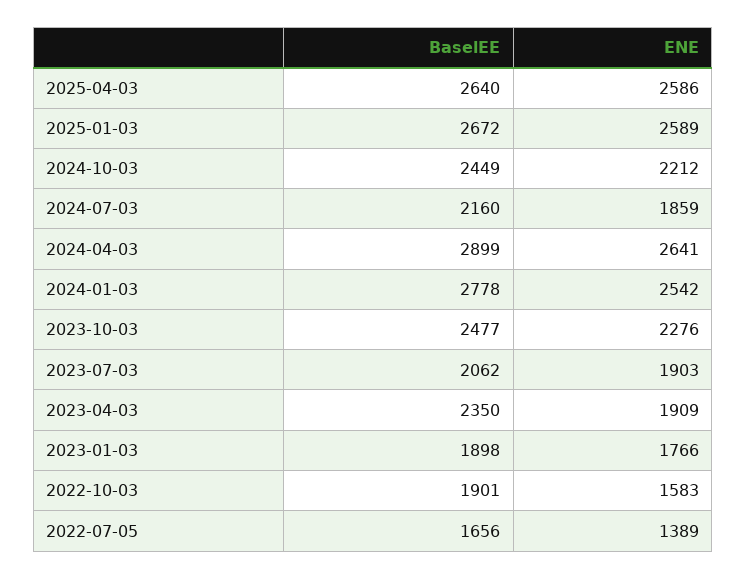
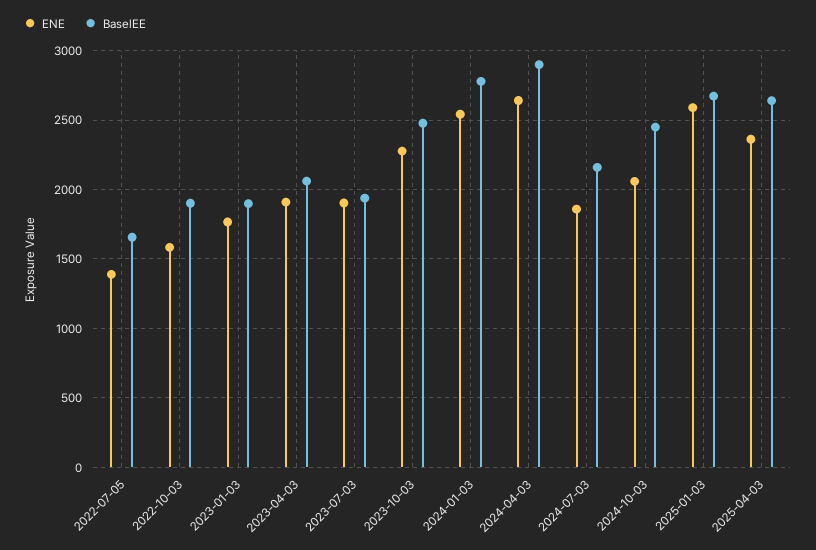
  {
    "BaselEE": {
      "2025-04-03": 2640,
      "2025-01-03": 2672,
      "2024-10-03": 2449,
      "2024-07-03": 2160,
      "2024-04-03": 2899,
      "2024-01-03": 2778,
      "2023-10-03": 2477,
-     "2023-07-03": 2062,
+     "2023-07-03": 1950,
-     "2023-04-03": 2350,
+     "2023-04-03": 2050,
      "2023-01-03": 1898,
      "2022-10-03": 1901,
      "2022-07-05": 1656
    },
    "ENE": {
-     "2025-04-03": 2586,
+     "2025-04-03": 2350,
      "2025-01-03": 2589,
-     "2024-10-03": 2212,
+     "2024-10-03": 2050,
      "2024-07-03": 1859,
      "2024-04-03": 2641,
      "2024-01-03": 2542,
      "2023-10-03": 2276,
      "2023-07-03": 1903,
      "2023-04-03": 1909,
      "2023-01-03": 1766,
      "2022-10-03": 1583,
      "2022-07-05": 1389
    }
  }

